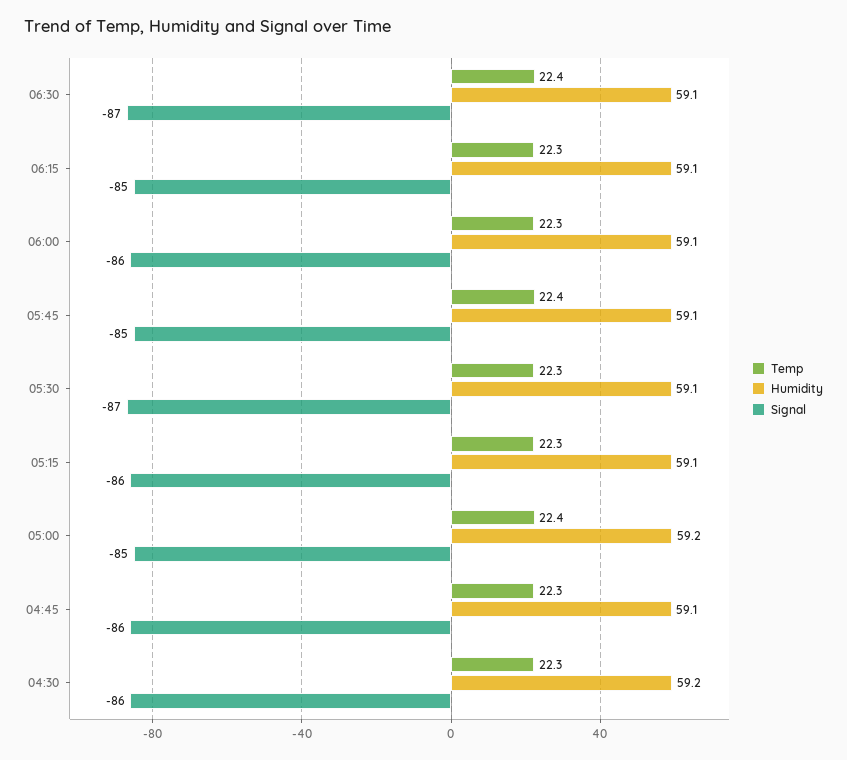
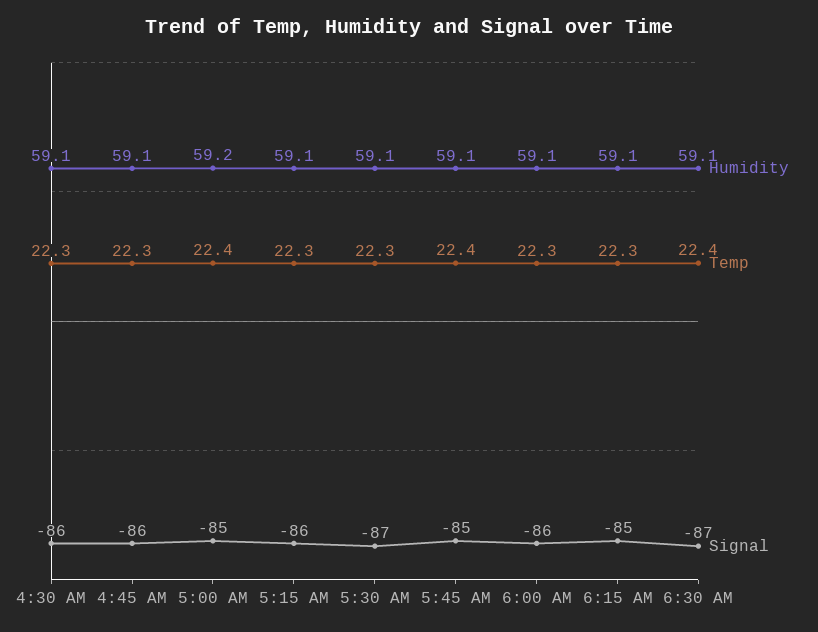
  {
    "Temp": {
      "06:30": 22.4,
      "06:15": 22.3,
      "06:00": 22.3,
      "05:45": 22.4,
      "05:30": 22.3,
      "05:15": 22.3,
      "05:00": 22.4,
      "04:45": 22.3,
      "04:30": 22.3
    },
    "Humidity": {
      "06:30": 59.1,
      "06:15": 59.1,
      "06:00": 59.1,
      "05:45": 59.1,
      "05:30": 59.1,
      "05:15": 59.1,
      "05:00": 59.2,
      "04:45": 59.1,
-     "04:30": 59.2
+     "04:30": 59.1
    },
    "Signal": {
      "06:30": -87,
      "06:15": -85,
      "06:00": -86,
      "05:45": -85,
      "05:30": -87,
      "05:15": -86,
      "05:00": -85,
      "04:45": -86,
      "04:30": -86
    }
  }

